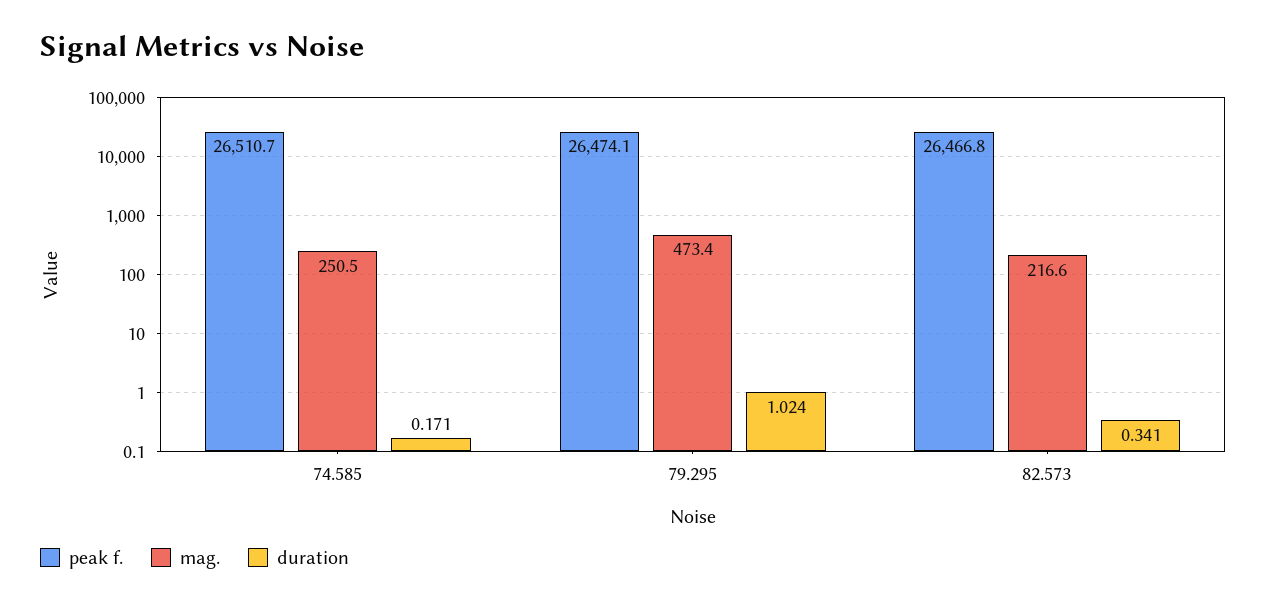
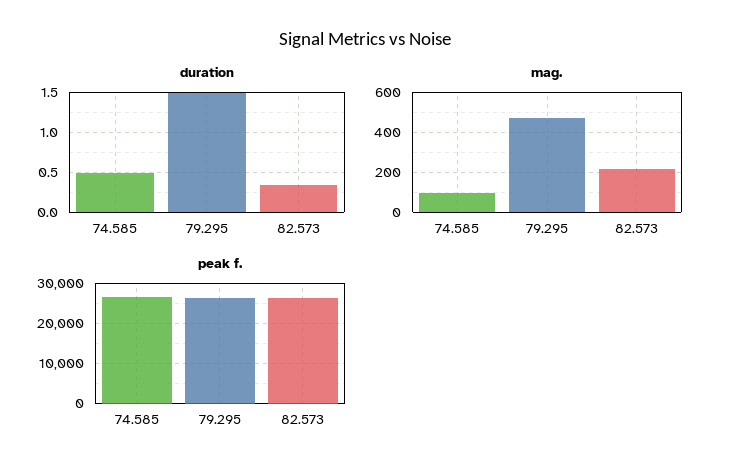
  {
    "peak f.": {
      "74.585": 26510.7,
      "79.295": 26474.1,
      "82.573": 26466.8
    },
    "mag.": {
-     "74.585": 250.5,
+     "74.585": 100,
      "79.295": 473.4,
      "82.573": 216.6
    },
    "duration": {
-     "74.585": 0.171,
+     "74.585": 0.5,
-     "79.295": 1.024,
+     "79.295": 1.5,
      "82.573": 0.341
    }
  }

